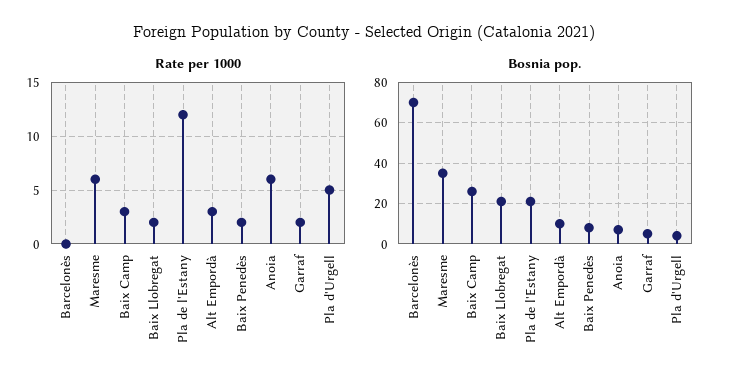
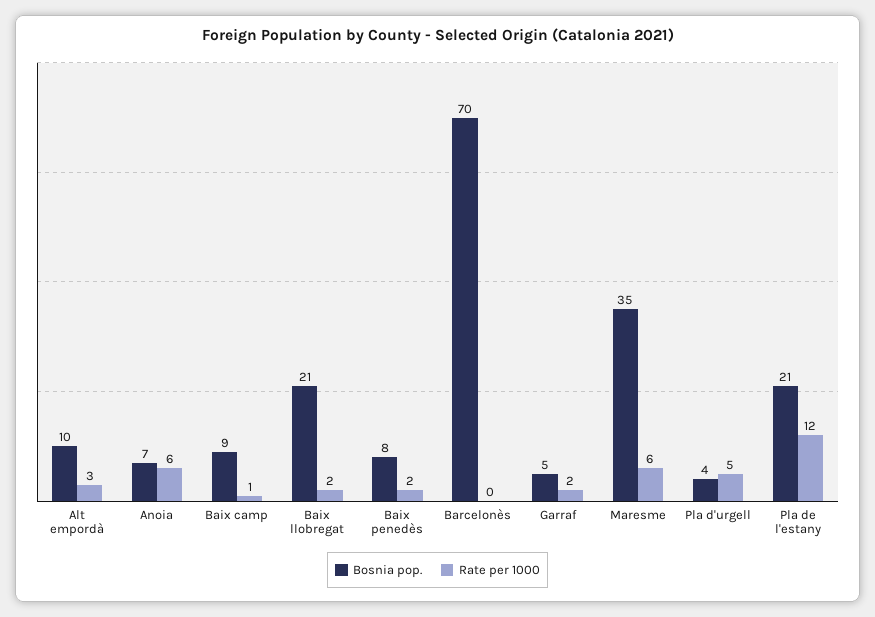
  {
    "Rate per 1000": {
      "Barcelonès": 0,
      "Maresme": 6,
-     "Baix Camp": 3,
+     "Baix Camp": 1,
      "Baix Llobregat": 2,
      "Pla de l'Estany": 12,
      "Alt Empordà": 3,
      "Baix Penedès": 2,
      "Anoia": 6,
      "Garraf": 2,
      "Pla d'Urgell": 5
    },
    "Bosnia pop.": {
      "Barcelonès": 70,
      "Maresme": 35,
-     "Baix Camp": 25,
+     "Baix Camp": 9,
      "Baix Llobregat": 21,
      "Pla de l'Estany": 21,
      "Alt Empordà": 10,
      "Baix Penedès": 8,
      "Anoia": 7,
      "Garraf": 5,
      "Pla d'Urgell": 4
    }
  }

